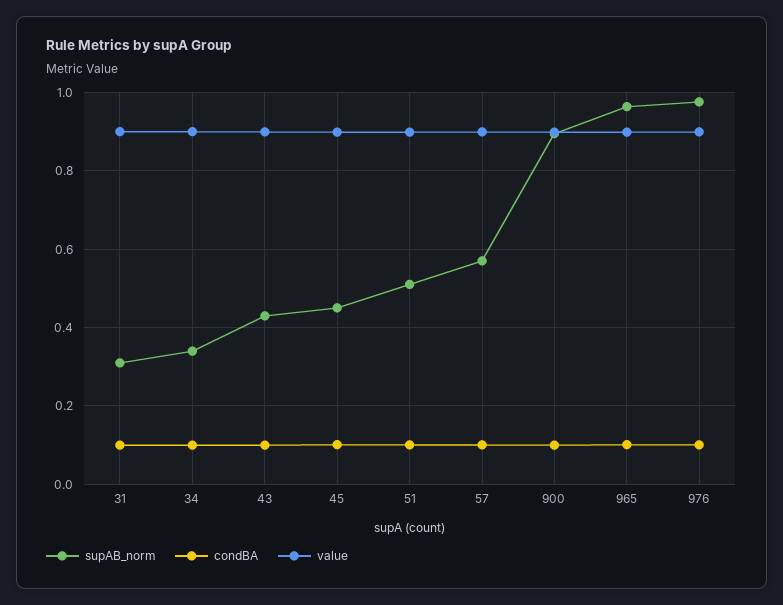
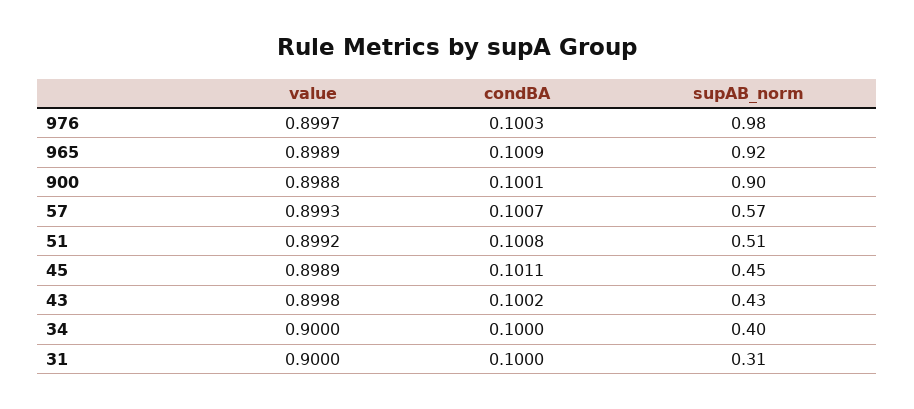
  {
    "supAB_norm": {
      "31": 0.31,
-     "34": 0.34,
+     "34": 0.4,
      "43": 0.43,
      "45": 0.45,
      "51": 0.51,
      "57": 0.57,
      "900": 0.9,
-     "965": 0.96,
+     "965": 0.92,
      "976": 0.98
    },
    "condBA": {
      "31": 0.1,
      "34": 0.1,
      "43": 0.1002,
      "45": 0.1011,
      "51": 0.1008,
      "57": 0.1007,
      "900": 0.1001,
      "965": 0.1009,
      "976": 0.1003
    },
    "value": {
      "31": 0.9,
      "34": 0.9,
      "43": 0.8998,
      "45": 0.8989,
      "51": 0.8992,
      "57": 0.8993,
      "900": 0.8988,
      "965": 0.8989,
      "976": 0.8997
    }
  }

